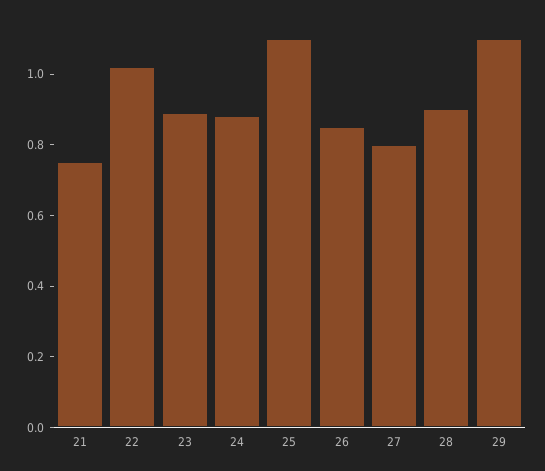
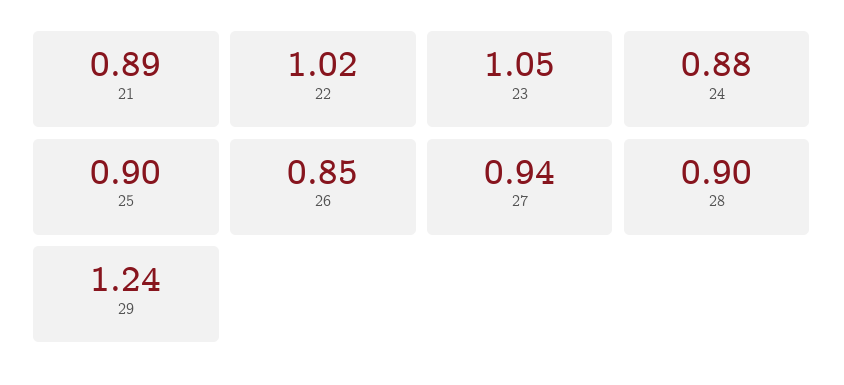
  {
-   "21": 0.75,
+   "21": 0.89,
    "22": 1.02,
-   "23": 0.9,
+   "23": 1.05,
    "24": 0.88,
-   "25": 1.1,
+   "25": 0.9,
    "26": 0.85,
-   "27": 0.8,
+   "27": 0.94,
    "28": 0.9,
-   "29": 1.1
+   "29": 1.24
  }

